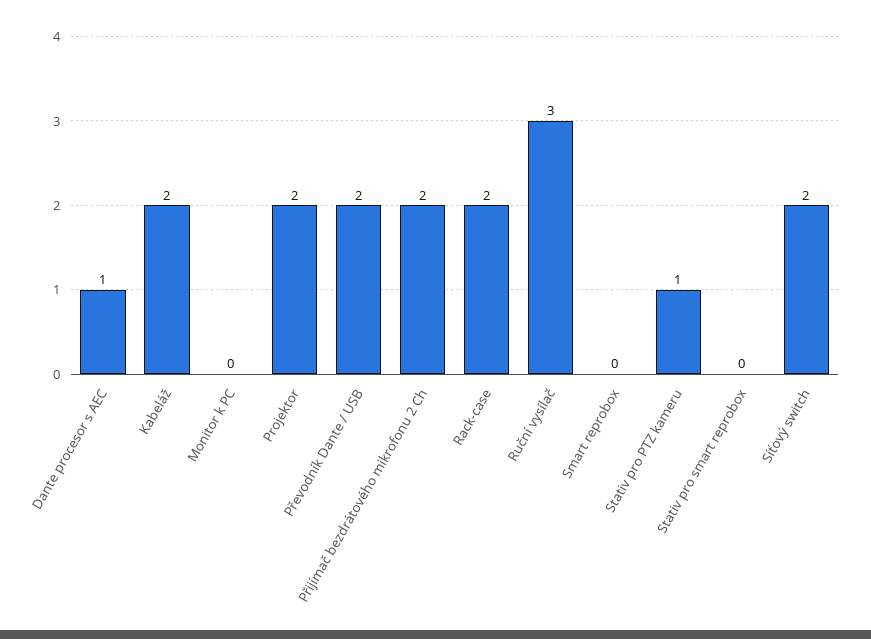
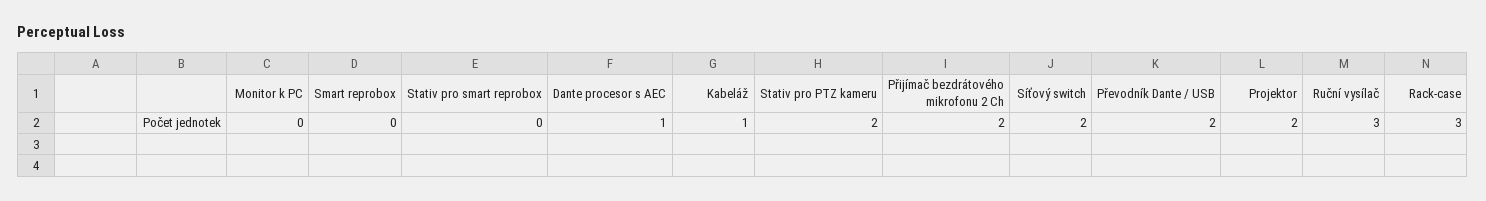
  {
    "Dante procesor s AEC": 1,
-   "Kabeláž": 2,
+   "Kabeláž": 1,
    "Monitor k PC": 0,
    "Projektor": 2,
    "Převodník Dante / USB": 2,
    "Přijímač bezdrátového mikrofonu 2 Ch": 2,
-   "Rack-case": 2,
+   "Rack-case": 3,
    "Ruční vysílač": 3,
    "Smart reprobox": 0,
-   "Stativ pro PTZ kameru": 1,
+   "Stativ pro PTZ kameru": 2,
    "Stativ pro smart reprobox": 0,
    "Síťový switch": 2
  }

